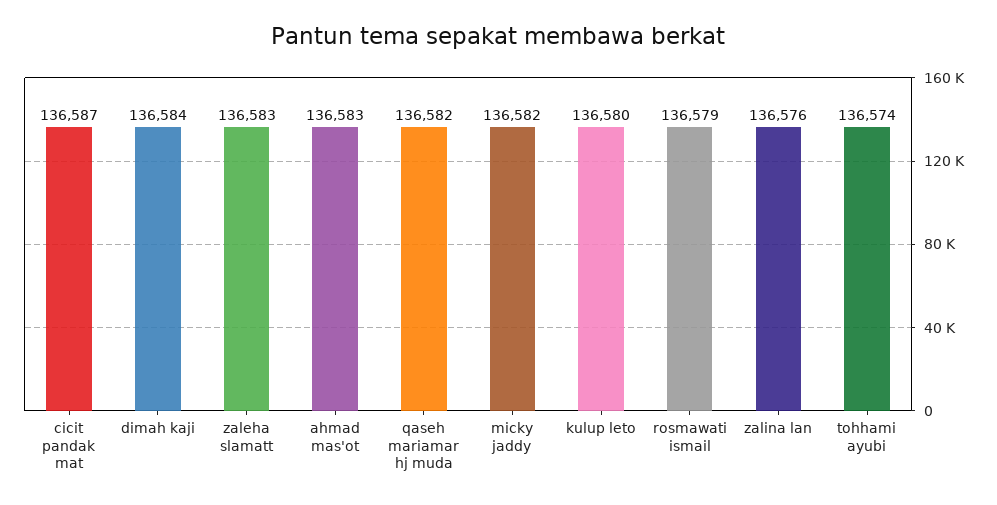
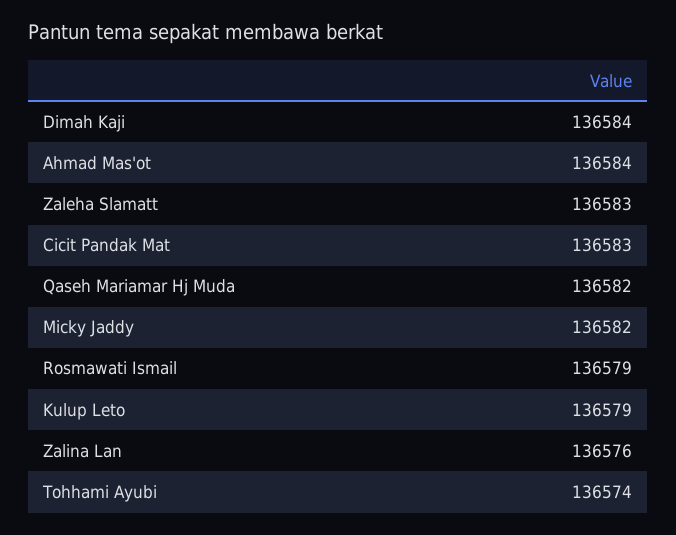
  {
-   "cicit pandak mat": 136587,
+   "cicit pandak mat": 136583,
    "dimah kaji": 136584,
    "zaleha slamatt": 136583,
-   "ahmad mas'ot": 136583,
+   "ahmad mas'ot": 136584,
    "qaseh mariamar hj muda": 136582,
    "micky jaddy": 136582,
-   "kulup leto": 136580,
+   "kulup leto": 136579,
    "rosmawati ismail": 136579,
    "zalina lan": 136576,
    "tohhami ayubi": 136574
  }

